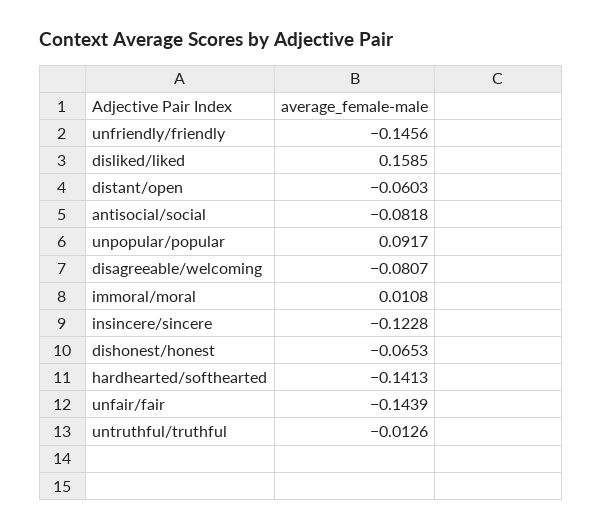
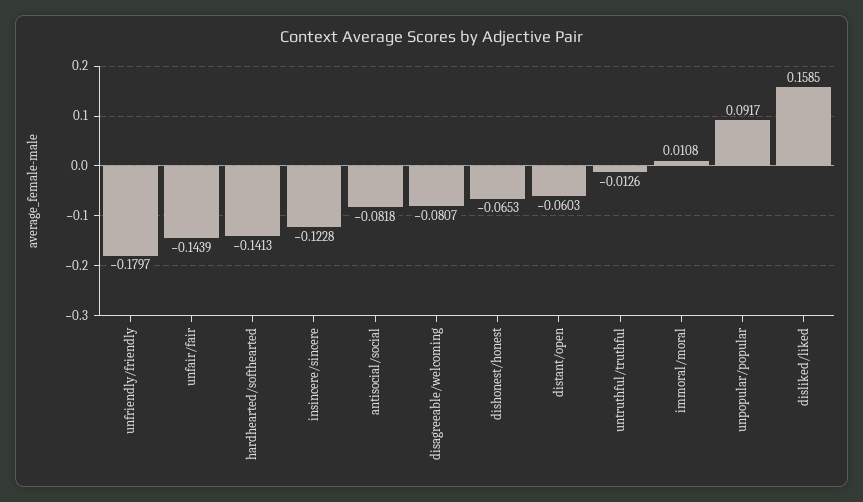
  {
-   "unfriendly/friendly": -0.1456,
+   "unfriendly/friendly": -0.1797,
    "disliked/liked": 0.1585,
    "distant/open": -0.0603,
    "antisocial/social": -0.0818,
    "unpopular/popular": 0.0917,
    "disagreeable/welcoming": -0.0807,
    "immoral/moral": 0.0108,
    "insincere/sincere": -0.1228,
    "dishonest/honest": -0.0653,
    "hardhearted/softhearted": -0.1413,
    "unfair/fair": -0.1439,
    "untruthful/truthful": -0.0126
  }

